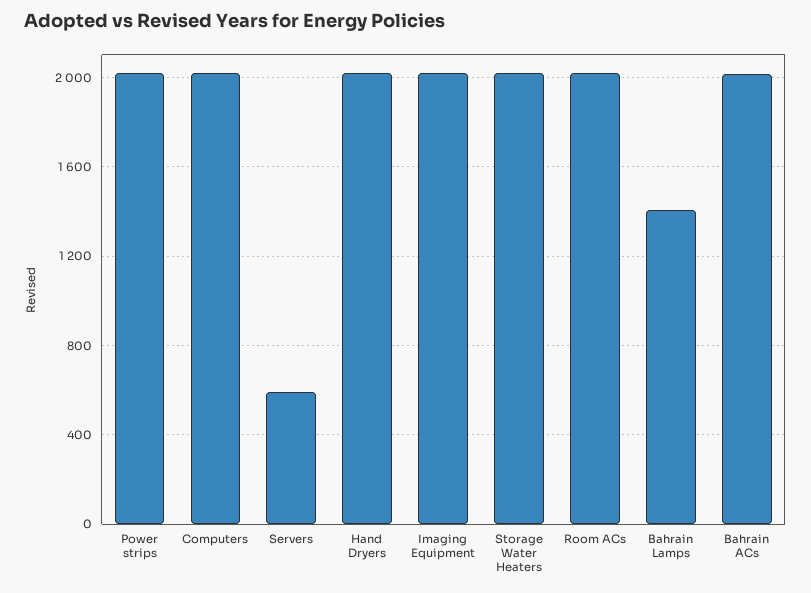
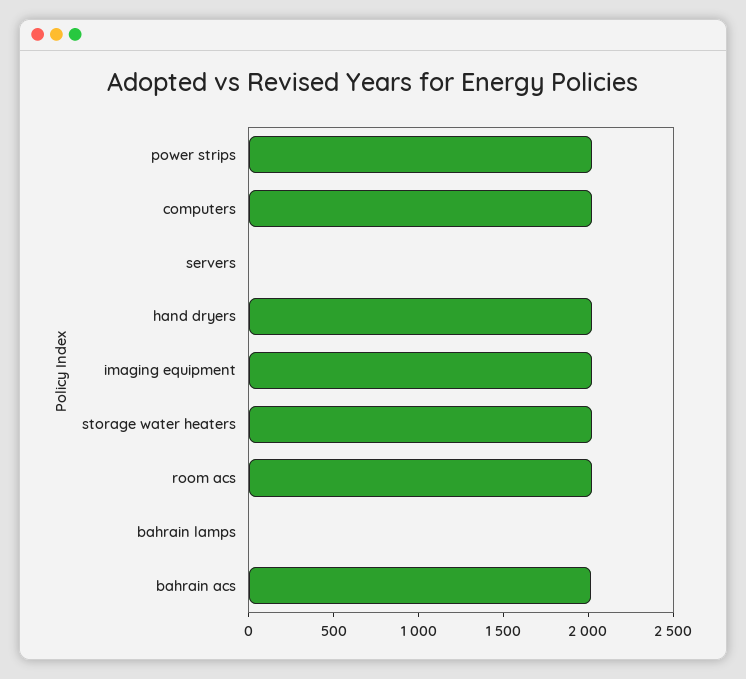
  {
    "Power strips": 2000,
    "Computers": 2000,
-   "Servers": 600,
+   "Servers": 0,
    "Hand Dryers": 2000,
    "Imaging Equipment": 2000,
    "Storage Water Heaters": 2000,
    "Room ACs": 2000,
-   "Bahrain Lamps": 1400,
+   "Bahrain Lamps": 0,
    "Bahrain ACs": 2000
  }

